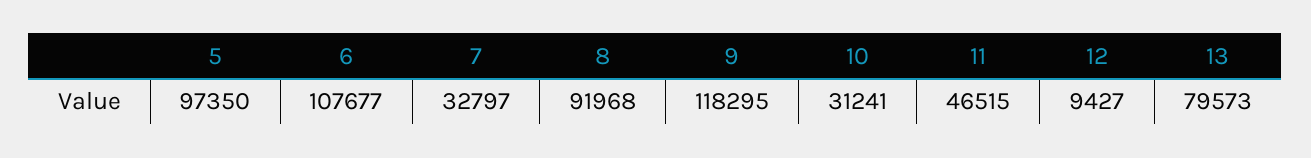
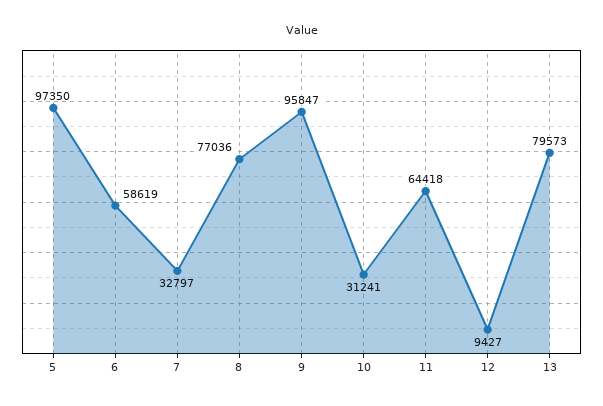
  {
    "5": 97350,
-   "6": 107677,
+   "6": 58619,
    "7": 32797,
-   "8": 91968,
+   "8": 77036,
-   "9": 118295,
+   "9": 95847,
    "10": 31241,
-   "11": 46515,
+   "11": 64418,
    "12": 9427,
    "13": 79573
  }

